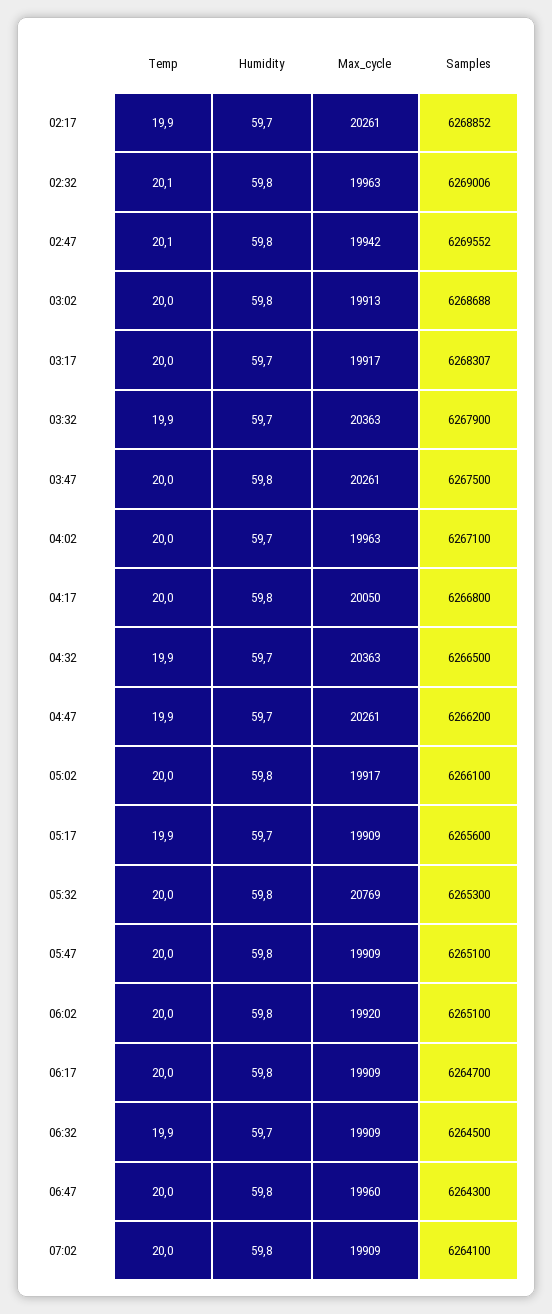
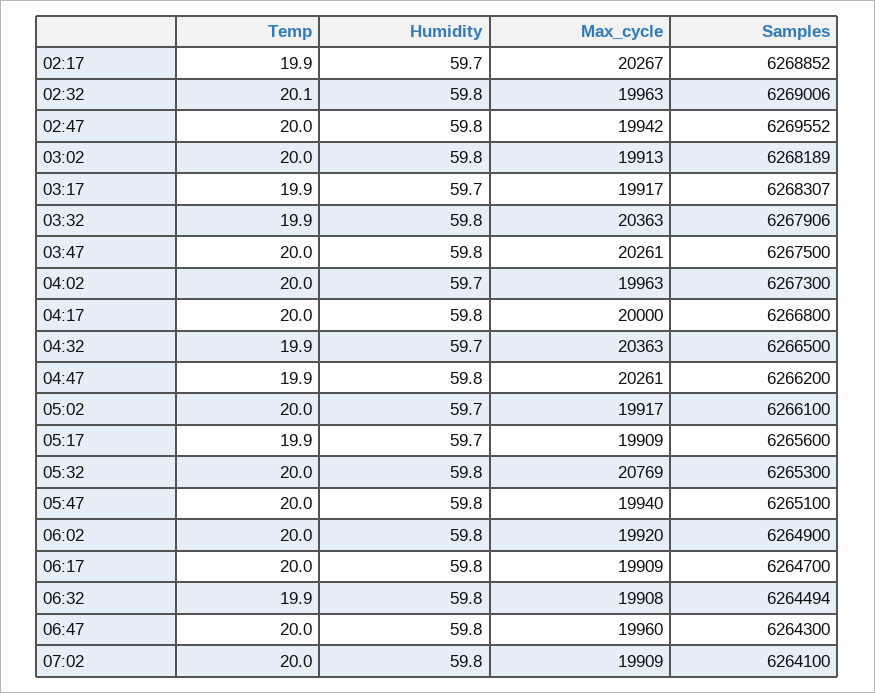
  {
    "Temp": {
      "02:17": 19.9,
      "02:32": 20.1,
-     "02:47": 20.1,
+     "02:47": 20,
      "03:02": 20,
-     "03:17": 20,
+     "03:17": 19.9,
      "03:32": 19.9,
      "03:47": 20,
      "04:02": 20,
      "04:17": 20,
      "04:32": 19.9,
      "04:47": 19.9,
      "05:02": 20,
      "05:17": 19.9,
      "05:32": 20,
      "05:47": 20,
      "06:02": 20,
      "06:17": 20,
      "06:32": 19.9,
      "06:47": 20,
      "07:02": 20
    },
    "Humidity": {
      "02:17": 59.7,
      "02:32": 59.8,
      "02:47": 59.8,
      "03:02": 59.8,
      "03:17": 59.7,
-     "03:32": 59.7,
+     "03:32": 59.8,
      "03:47": 59.8,
      "04:02": 59.7,
      "04:17": 59.8,
      "04:32": 59.7,
-     "04:47": 59.7,
+     "04:47": 59.8,
-     "05:02": 59.8,
+     "05:02": 59.7,
      "05:17": 59.7,
      "05:32": 59.8,
      "05:47": 59.8,
      "06:02": 59.8,
      "06:17": 59.8,
-     "06:32": 59.7,
+     "06:32": 59.8,
      "06:47": 59.8,
      "07:02": 59.8
    },
    "Max_cycle": {
-     "02:17": 20261,
+     "02:17": 20267,
      "02:32": 19963,
      "02:47": 19942,
      "03:02": 19913,
      "03:17": 19917,
      "03:32": 20363,
      "03:47": 20261,
      "04:02": 19963,
-     "04:17": 20050,
+     "04:17": 20000,
      "04:32": 20363,
      "04:47": 20261,
      "05:02": 19917,
      "05:17": 19909,
      "05:32": 20769,
-     "05:47": 19909,
+     "05:47": 19940,
      "06:02": 19920,
      "06:17": 19909,
-     "06:32": 19909,
+     "06:32": 19908,
      "06:47": 19960,
      "07:02": 19909
    },
    "Samples": {
      "02:17": 6268852,
      "02:32": 6269006,
      "02:47": 6269552,
-     "03:02": 6268688,
+     "03:02": 6268189,
      "03:17": 6268307,
-     "03:32": 6267900,
+     "03:32": 6267906,
      "03:47": 6267500,
-     "04:02": 6267100,
+     "04:02": 6267300,
      "04:17": 6266800,
      "04:32": 6266500,
      "04:47": 6266200,
      "05:02": 6266100,
      "05:17": 6265600,
      "05:32": 6265300,
      "05:47": 6265100,
-     "06:02": 6265100,
+     "06:02": 6264900,
      "06:17": 6264700,
-     "06:32": 6264500,
+     "06:32": 6264494,
      "06:47": 6264300,
      "07:02": 6264100
    }
  }

